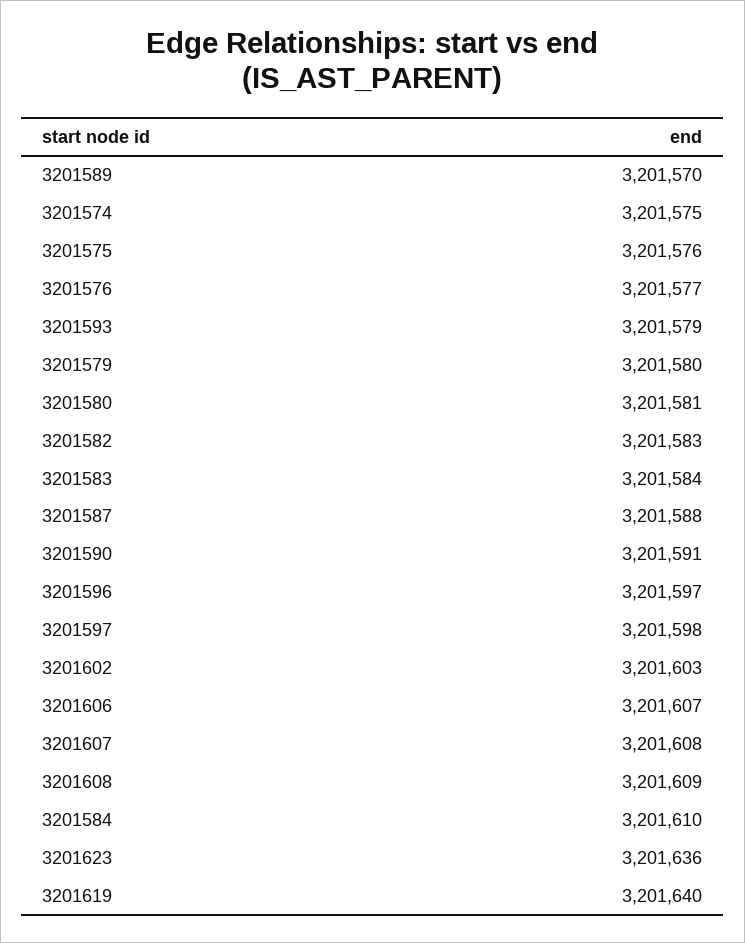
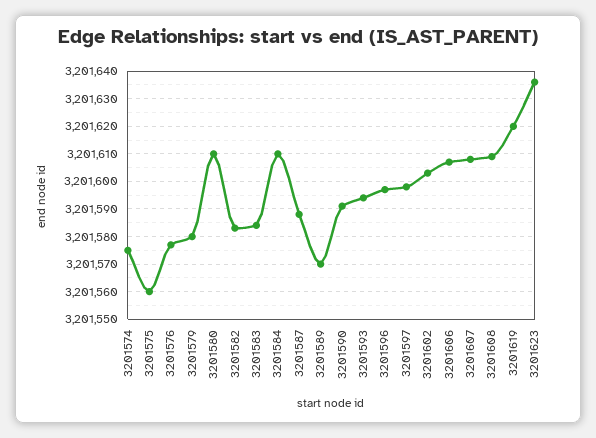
  {
    "3201589": 3201570,
    "3201574": 3201575,
-   "3201575": 3201576,
+   "3201575": 3201560,
    "3201576": 3201577,
-   "3201593": 3201579,
+   "3201593": 3201595,
    "3201579": 3201580,
-   "3201580": 3201581,
+   "3201580": 3201610,
    "3201582": 3201583,
    "3201583": 3201584,
    "3201587": 3201588,
    "3201590": 3201591,
    "3201596": 3201597,
    "3201597": 3201598,
    "3201602": 3201603,
    "3201606": 3201607,
    "3201607": 3201608,
    "3201608": 3201609,
    "3201584": 3201610,
    "3201623": 3201636,
-   "3201619": 3201640
+   "3201619": 3201620
  }

